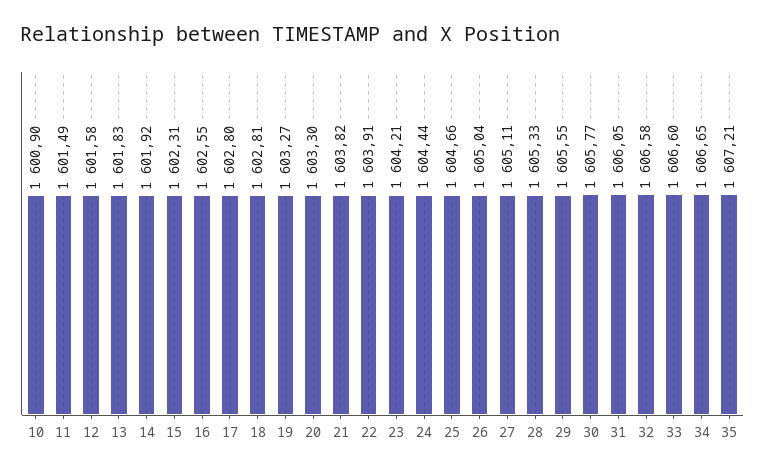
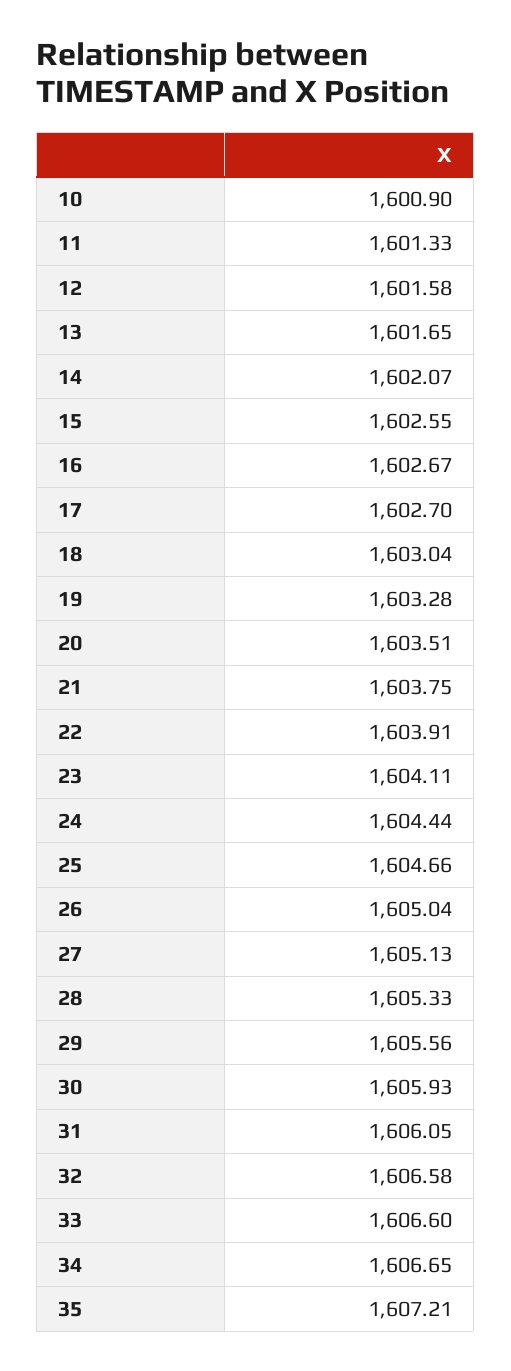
  {
    "10": 1600.9,
-   "11": 1601.49,
+   "11": 1601.33,
    "12": 1601.58,
-   "13": 1601.83,
+   "13": 1601.65,
-   "14": 1601.92,
+   "14": 1602.07,
-   "15": 1602.31,
+   "15": 1602.55,
-   "16": 1602.55,
+   "16": 1602.67,
-   "17": 1602.8,
+   "17": 1602.7,
-   "18": 1602.81,
+   "18": 1603.04,
-   "19": 1603.27,
+   "19": 1603.28,
-   "20": 1603.3,
+   "20": 1603.51,
-   "21": 1603.82,
+   "21": 1603.75,
    "22": 1603.91,
-   "23": 1604.21,
+   "23": 1604.11,
    "24": 1604.44,
    "25": 1604.66,
    "26": 1605.04,
-   "27": 1605.11,
+   "27": 1605.13,
    "28": 1605.33,
-   "29": 1605.55,
+   "29": 1605.56,
-   "30": 1605.77,
+   "30": 1605.93,
    "31": 1606.05,
    "32": 1606.58,
    "33": 1606.6,
    "34": 1606.65,
    "35": 1607.21
  }

